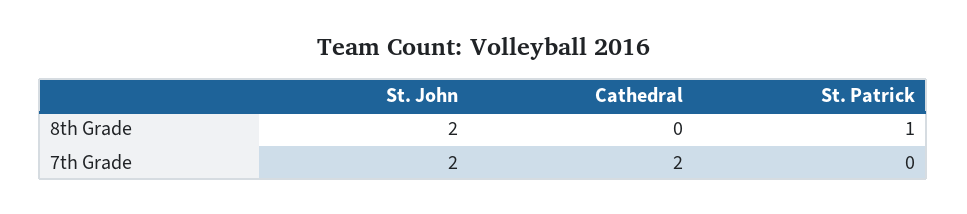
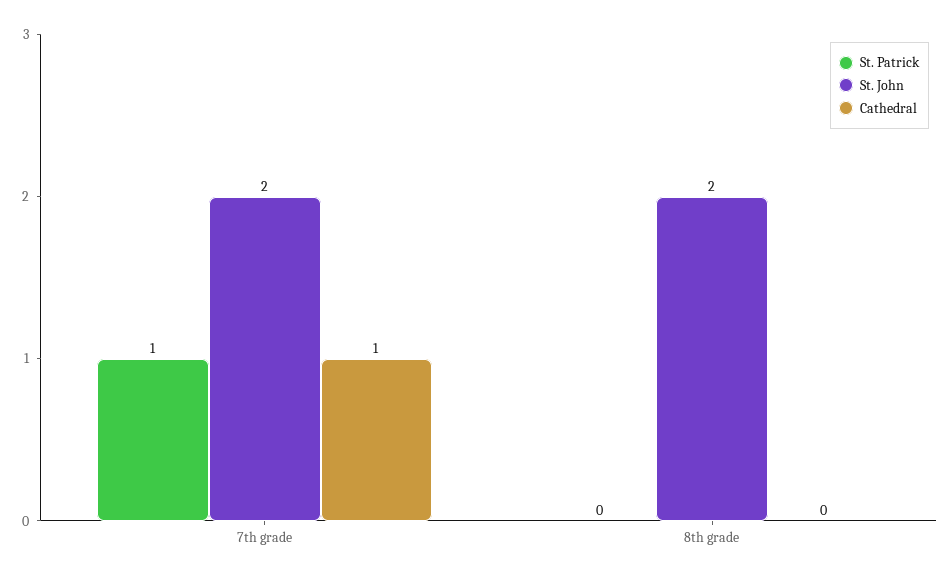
  {
    "St. John": {
      "8th Grade": 2,
      "7th Grade": 2
    },
    "Cathedral": {
      "8th Grade": 0,
-     "7th Grade": 2
+     "7th Grade": 1
    },
    "St. Patrick": {
-     "8th Grade": 1,
+     "8th Grade": 0,
-     "7th Grade": 0
+     "7th Grade": 1
    }
  }

